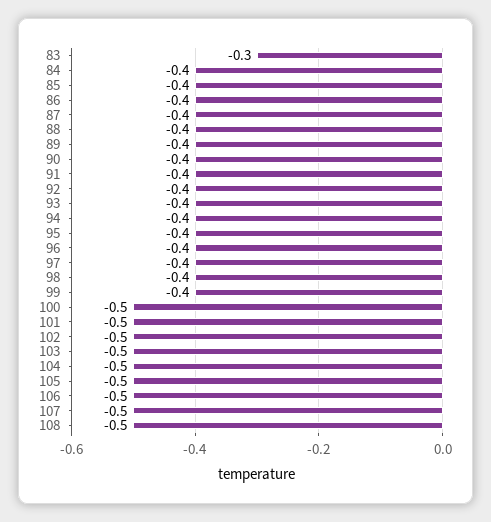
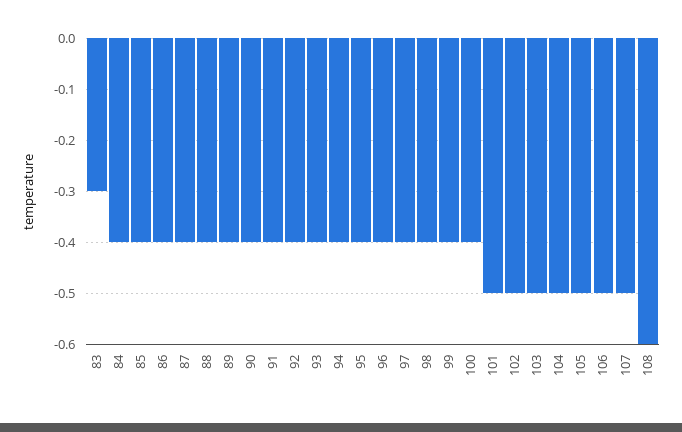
  {
    "83": -0.3,
    "84": -0.4,
    "85": -0.4,
    "86": -0.4,
    "87": -0.4,
    "88": -0.4,
    "89": -0.4,
    "90": -0.4,
    "91": -0.4,
    "92": -0.4,
    "93": -0.4,
    "94": -0.4,
    "95": -0.4,
    "96": -0.4,
    "97": -0.4,
    "98": -0.4,
    "99": -0.4,
-   "100": -0.5,
+   "100": -0.4,
    "101": -0.5,
    "102": -0.5,
    "103": -0.5,
    "104": -0.5,
    "105": -0.5,
    "106": -0.5,
    "107": -0.5,
-   "108": -0.5
+   "108": -0.6
  }

